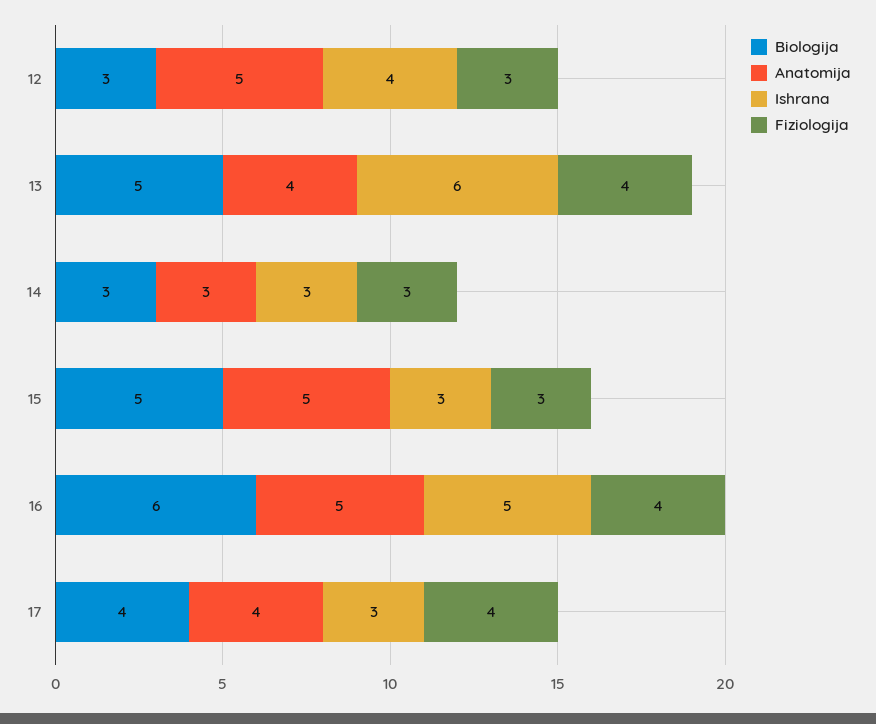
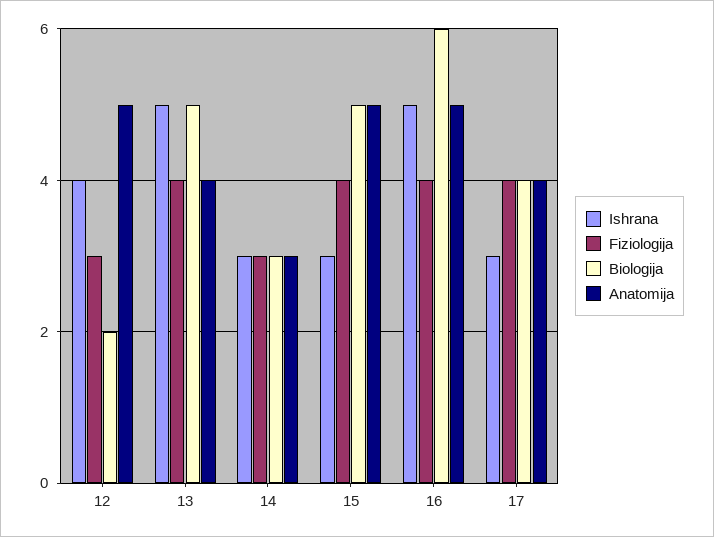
  {
    "Biologija": {
-     "12": 3,
+     "12": 2,
      "13": 5,
      "14": 3,
      "15": 5,
      "16": 6,
      "17": 4
    },
    "Anatomija": {
      "12": 5,
      "13": 4,
      "14": 3,
      "15": 5,
      "16": 5,
      "17": 4
    },
    "Ishrana": {
      "12": 4,
-     "13": 6,
+     "13": 5,
      "14": 3,
      "15": 3,
      "16": 5,
      "17": 3
    },
    "Fiziologija": {
      "12": 3,
      "13": 4,
      "14": 3,
-     "15": 3,
+     "15": 4,
      "16": 4,
      "17": 4
    }
  }

